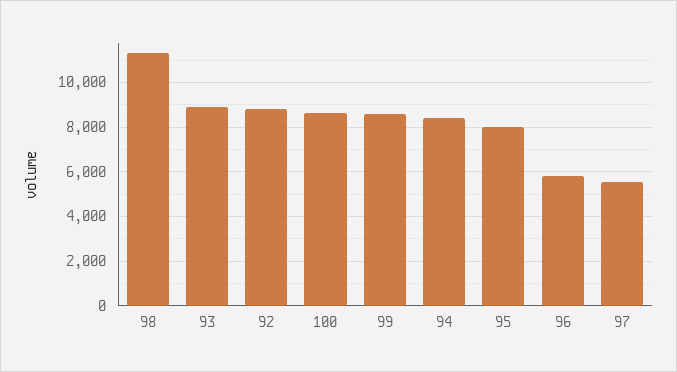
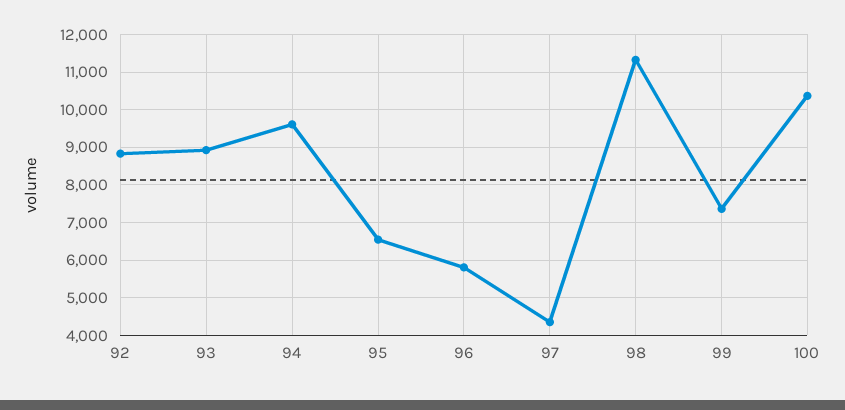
  {
    "98": 11400,
    "93": 9000,
    "92": 8800,
-   "100": 8500,
+   "100": 10400,
-   "99": 8500,
+   "99": 7400,
-   "94": 8500,
+   "94": 9600,
-   "95": 8000,
+   "95": 6600,
    "96": 5800,
-   "97": 5500
+   "97": 4400
  }

